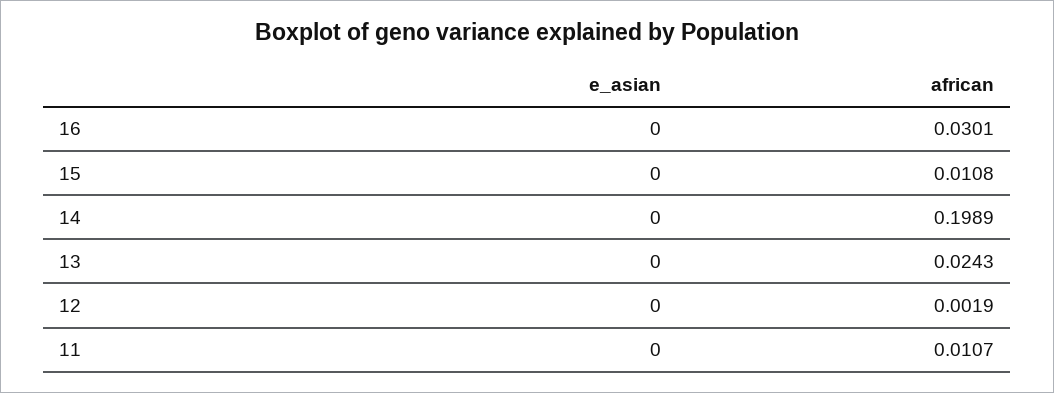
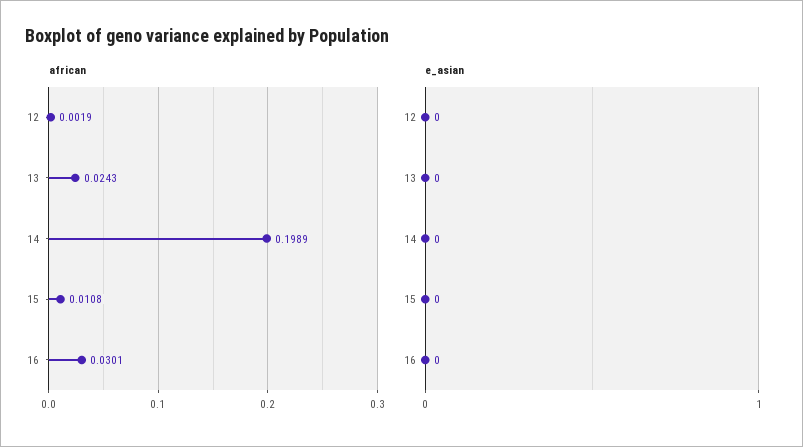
  {
    "e_asian": {
      "16": 0,
      "15": 0,
      "14": 0,
      "13": 0,
-     "12": 0,
+     "12": 0
-     "11": 0
    },
    "african": {
      "16": 0.0301,
      "15": 0.0108,
      "14": 0.1989,
      "13": 0.0243,
-     "12": 0.0019,
+     "12": 0.0019
-     "11": 0.0107
    }
  }

